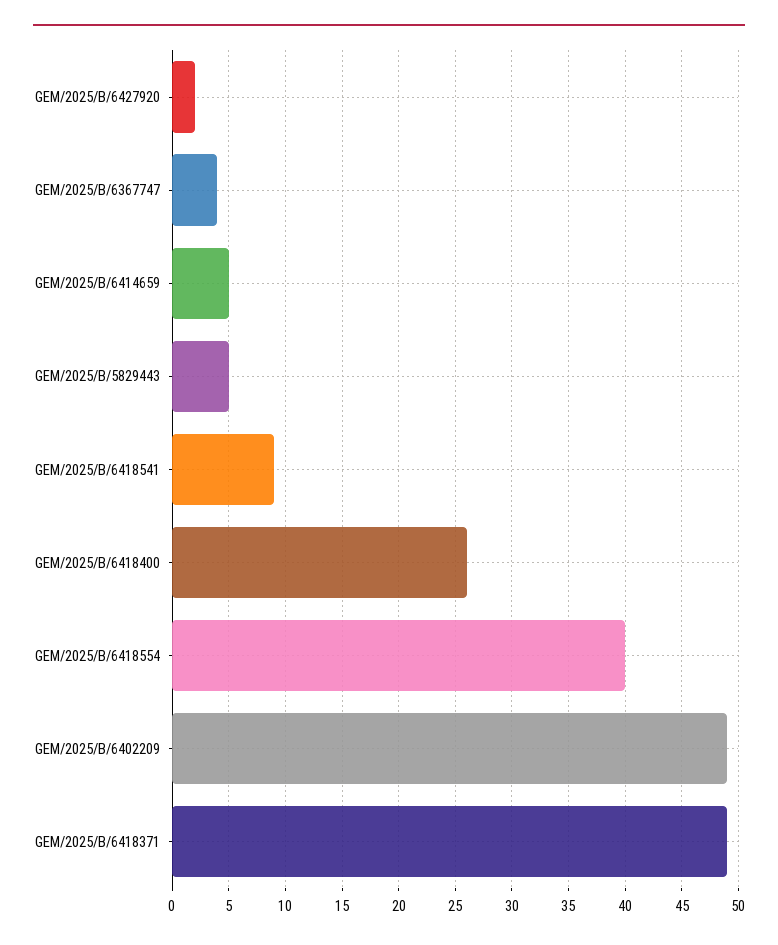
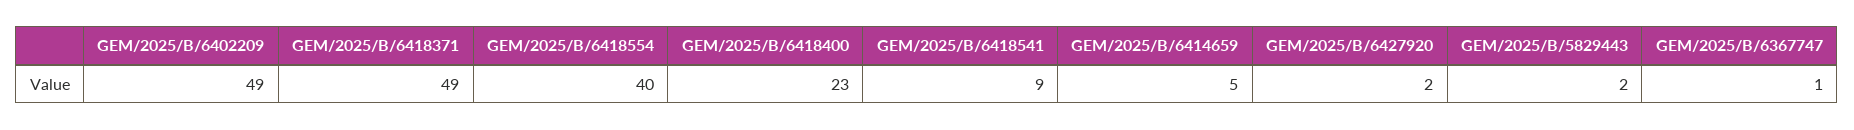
  {
    "GEM/2025/B/6427920": 2,
-   "GEM/2025/B/6367747": 4,
+   "GEM/2025/B/6367747": 1,
    "GEM/2025/B/6414659": 5,
-   "GEM/2025/B/5829443": 5,
+   "GEM/2025/B/5829443": 2,
    "GEM/2025/B/6418541": 9,
-   "GEM/2025/B/6418400": 26,
+   "GEM/2025/B/6418400": 23,
    "GEM/2025/B/6418554": 40,
    "GEM/2025/B/6402209": 49,
    "GEM/2025/B/6418371": 49
  }

